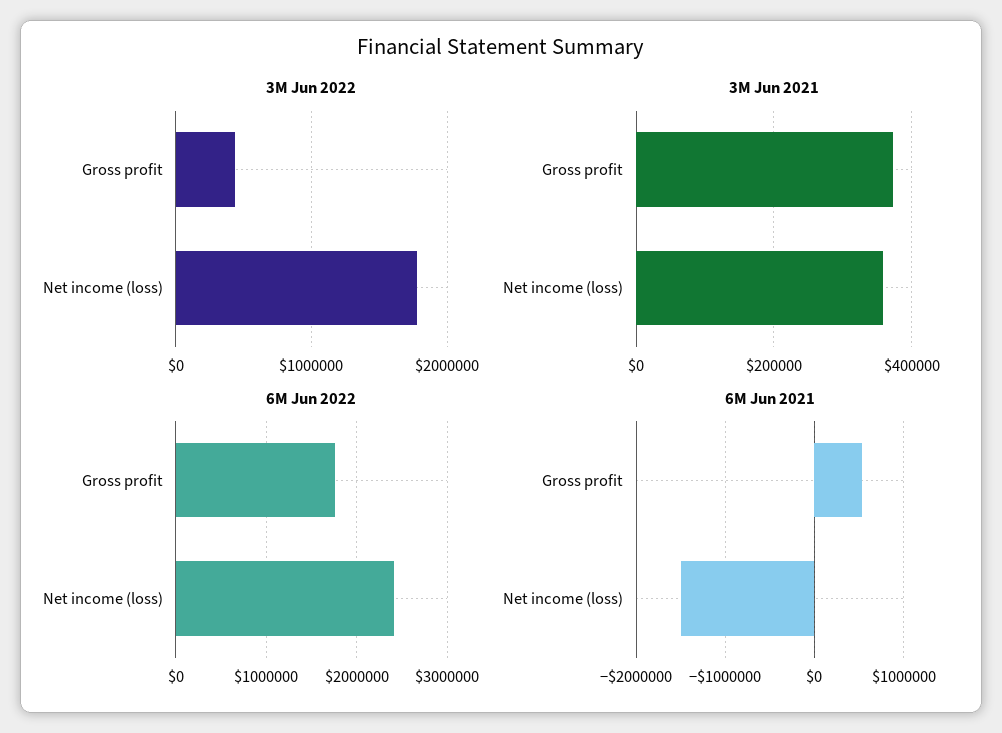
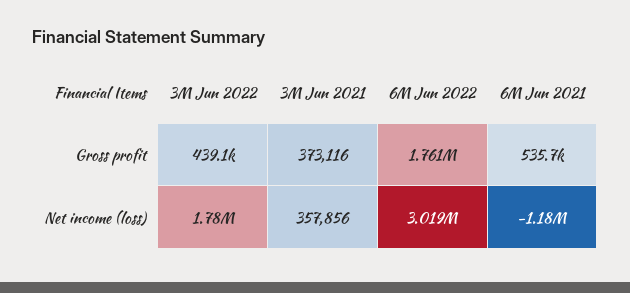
  {
    "3M Jun 2022": {
      "Gross profit": 439100,
      "Net income (loss)": 1780000
    },
    "3M Jun 2021": {
      "Gross profit": 373116,
      "Net income (loss)": 357856
    },
    "6M Jun 2022": {
      "Gross profit": 1761000,
-     "Net income (loss)": 2400000
+     "Net income (loss)": 3019000
    },
    "6M Jun 2021": {
      "Gross profit": 535700,
-     "Net income (loss)": -1500000
+     "Net income (loss)": -1180000
    }
  }

